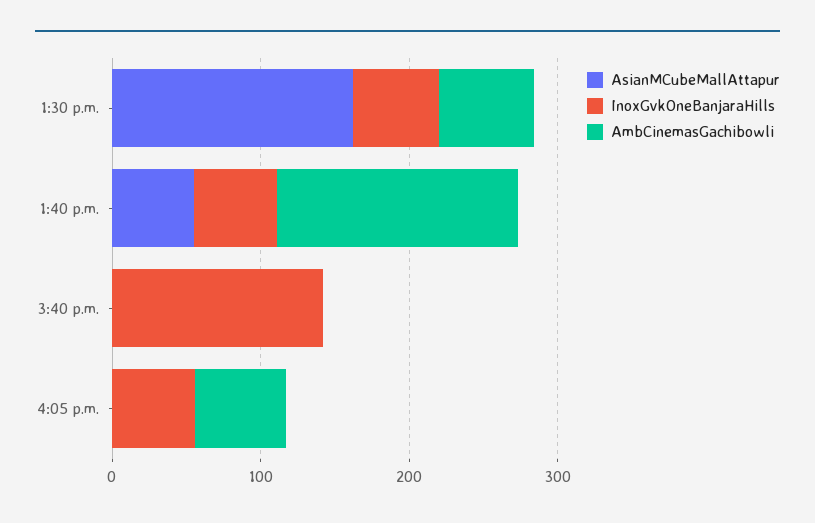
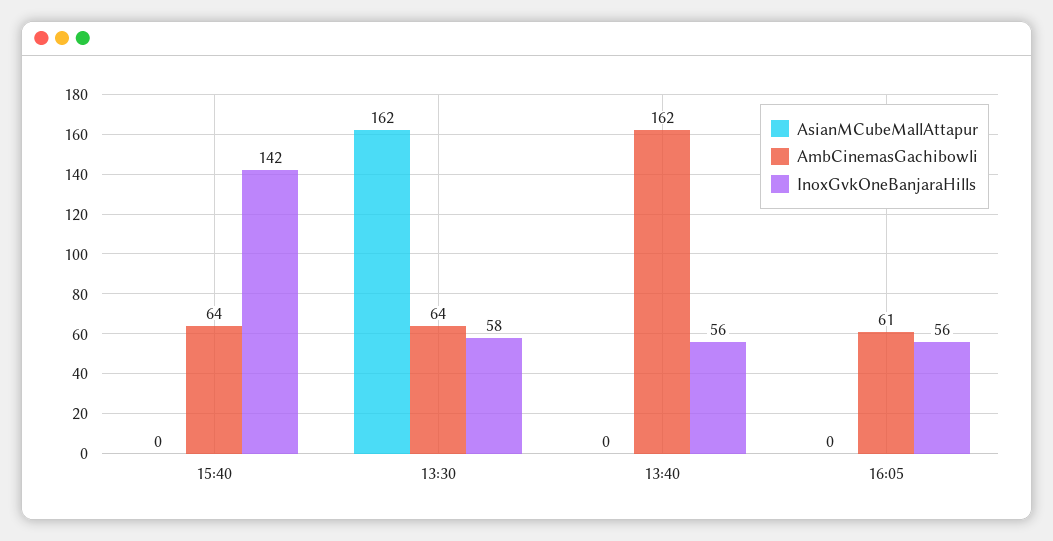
  {
    "AsianMCubeMallAttapur": {
      "1:30 p.m.": 162,
-     "1:40 p.m.": 60,
+     "1:40 p.m.": 0,
      "3:40 p.m.": 0,
      "4:05 p.m.": 0
    },
    "InoxGvkOneBanjaraHills": {
      "1:30 p.m.": 58,
      "1:40 p.m.": 56,
      "3:40 p.m.": 142,
      "4:05 p.m.": 56
    },
    "AmbCinemasGachibowli": {
      "1:30 p.m.": 64,
      "1:40 p.m.": 162,
-     "3:40 p.m.": 0,
+     "3:40 p.m.": 64,
      "4:05 p.m.": 61
    }
  }

